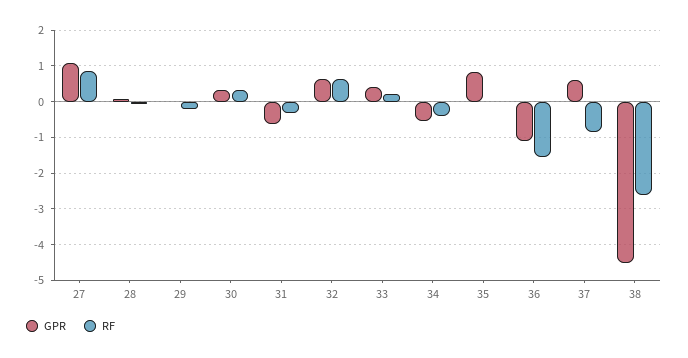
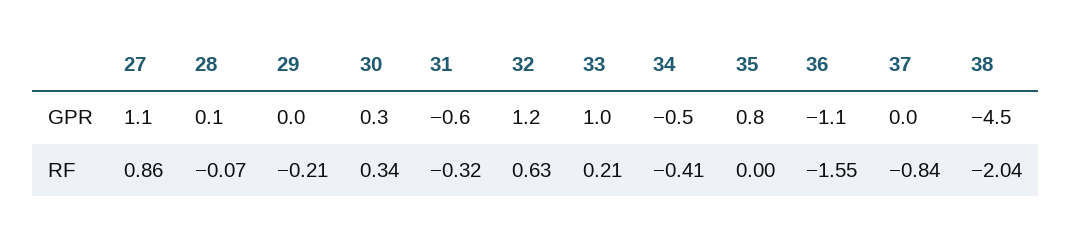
  {
    "GPR": {
      "27": 1.1,
      "28": 0.1,
      "29": 0,
      "30": 0.3,
      "31": -0.6,
-     "32": 0.6,
+     "32": 1.2,
-     "33": 0.4,
+     "33": 1,
      "34": -0.5,
      "35": 0.8,
      "36": -1.1,
-     "37": 0.6,
+     "37": 0,
      "38": -4.5
    },
    "RF": {
      "27": 0.86,
      "28": -0.07,
      "29": -0.21,
      "30": 0.34,
      "31": -0.32,
      "32": 0.63,
      "33": 0.21,
      "34": -0.41,
      "35": 0,
      "36": -1.55,
      "37": -0.84,
-     "38": -2.6
+     "38": -2.04
    }
  }

